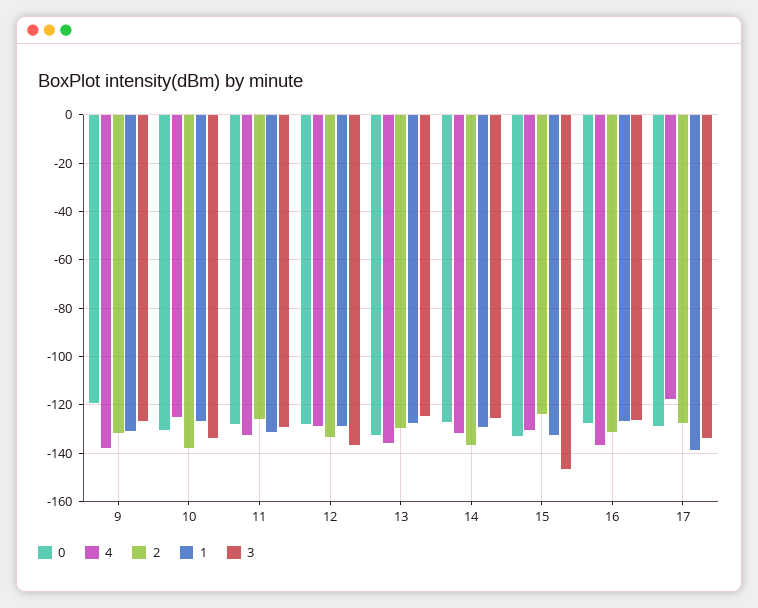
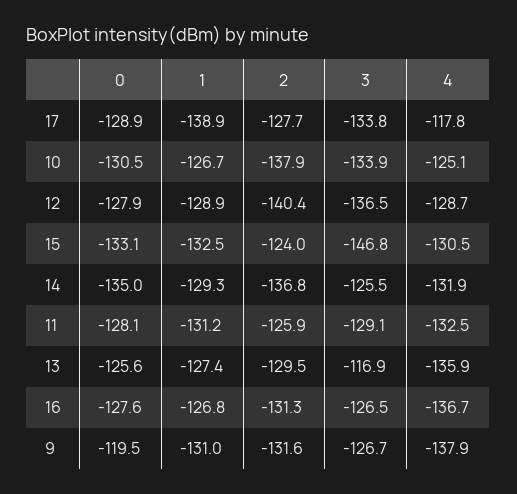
  {
    "0": {
      "9": -119.5,
      "10": -130.5,
      "11": -128.1,
      "12": -127.9,
-     "13": -132.5,
+     "13": -125.6,
-     "14": -127.5,
+     "14": -135,
      "15": -133.1,
      "16": -127.6,
      "17": -128.9
    },
    "4": {
      "9": -137.9,
      "10": -125.1,
      "11": -132.5,
      "12": -128.7,
      "13": -135.9,
      "14": -131.9,
      "15": -130.5,
      "16": -136.7,
      "17": -117.8
    },
    "2": {
      "9": -131.6,
      "10": -137.9,
      "11": -125.9,
-     "12": -132.5,
+     "12": -140.4,
      "13": -129.5,
      "14": -136.8,
      "15": -124,
      "16": -131.3,
      "17": -127.7
    },
    "1": {
      "9": -131,
      "10": -126.7,
      "11": -131.2,
      "12": -128.9,
      "13": -127.4,
      "14": -129.3,
      "15": -132.5,
      "16": -126.8,
      "17": -138.9
    },
    "3": {
      "9": -126.7,
      "10": -133.9,
      "11": -129.1,
      "12": -136.5,
-     "13": -125,
+     "13": -116.9,
      "14": -125.5,
      "15": -146.8,
      "16": -126.5,
      "17": -133.8
    }
  }

